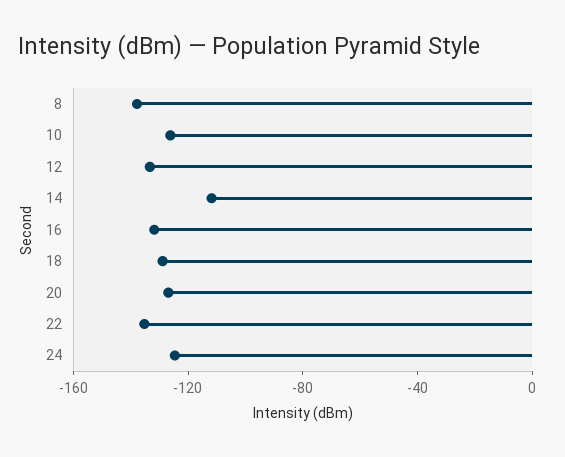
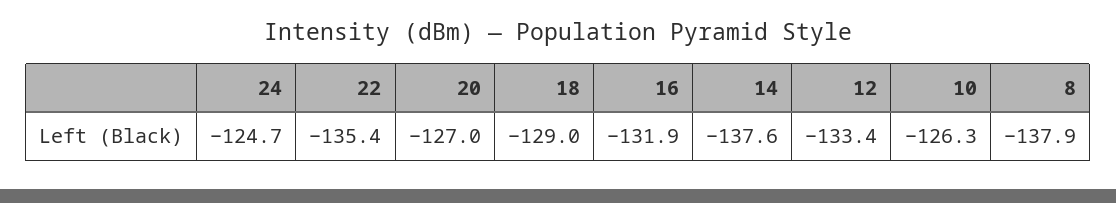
  {
    "8": -137.9,
    "10": -126.3,
    "12": -133.4,
-   "14": -110,
+   "14": -137.6,
    "16": -131.9,
    "18": -129,
    "20": -127,
    "22": -135.4,
    "24": -124.7
  }

